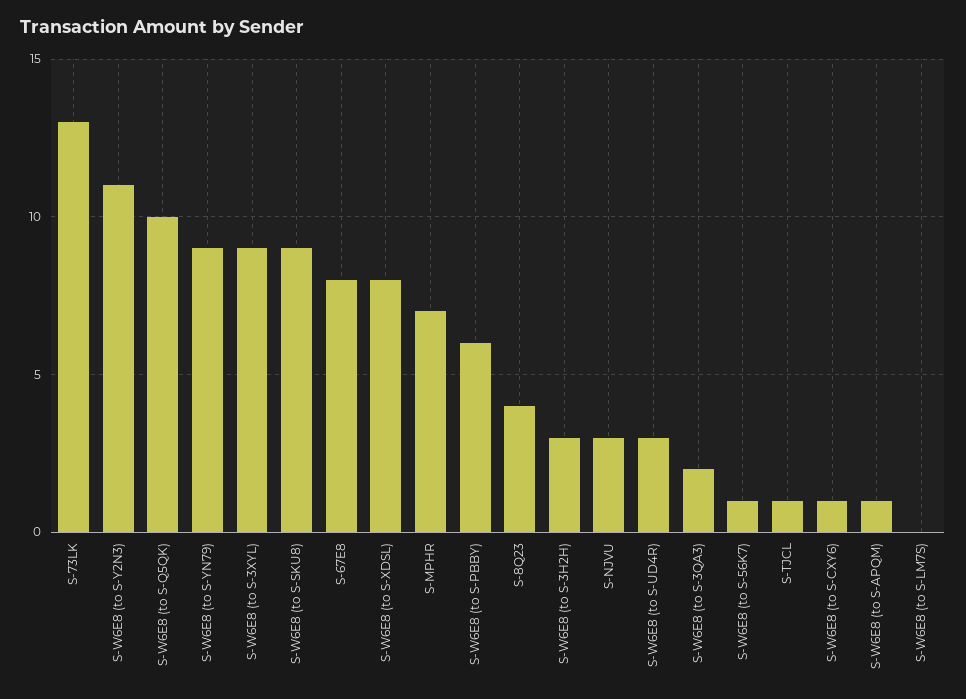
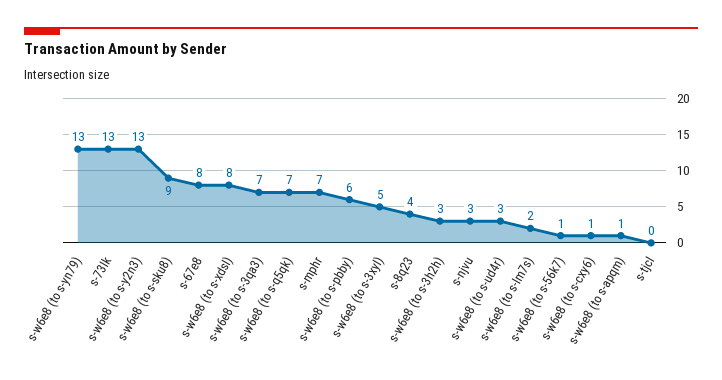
  {
    "S-73LK": 13,
-   "S-W6E8 (to S-Y2N3)": 11,
+   "S-W6E8 (to S-Y2N3)": 13,
-   "S-W6E8 (to S-Q5QK)": 10,
+   "S-W6E8 (to S-Q5QK)": 7,
-   "S-W6E8 (to S-YN79)": 9,
+   "S-W6E8 (to S-YN79)": 13,
-   "S-W6E8 (to S-3XYL)": 9,
+   "S-W6E8 (to S-3XYL)": 5,
    "S-W6E8 (to S-SKU8)": 9,
    "S-67E8": 8,
    "S-W6E8 (to S-XDSL)": 8,
    "S-MPHR": 7,
    "S-W6E8 (to S-PBBY)": 6,
    "S-8Q23": 4,
    "S-W6E8 (to S-3H2H)": 3,
    "S-NJVU": 3,
    "S-W6E8 (to S-UD4R)": 3,
-   "S-W6E8 (to S-3QA3)": 2,
+   "S-W6E8 (to S-3QA3)": 7,
    "S-W6E8 (to S-56K7)": 1,
-   "S-TJCL": 1,
+   "S-TJCL": 0,
    "S-W6E8 (to S-CXY6)": 1,
    "S-W6E8 (to S-APQM)": 1,
-   "S-W6E8 (to S-LM7S)": 0
+   "S-W6E8 (to S-LM7S)": 2
  }

